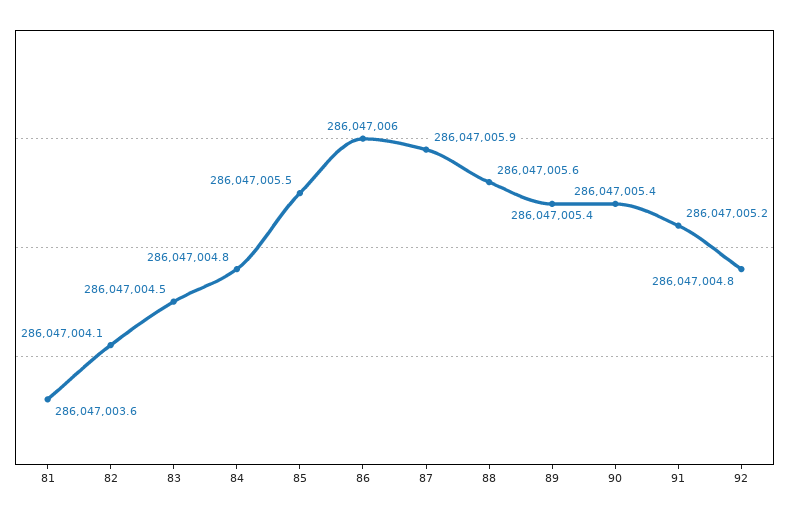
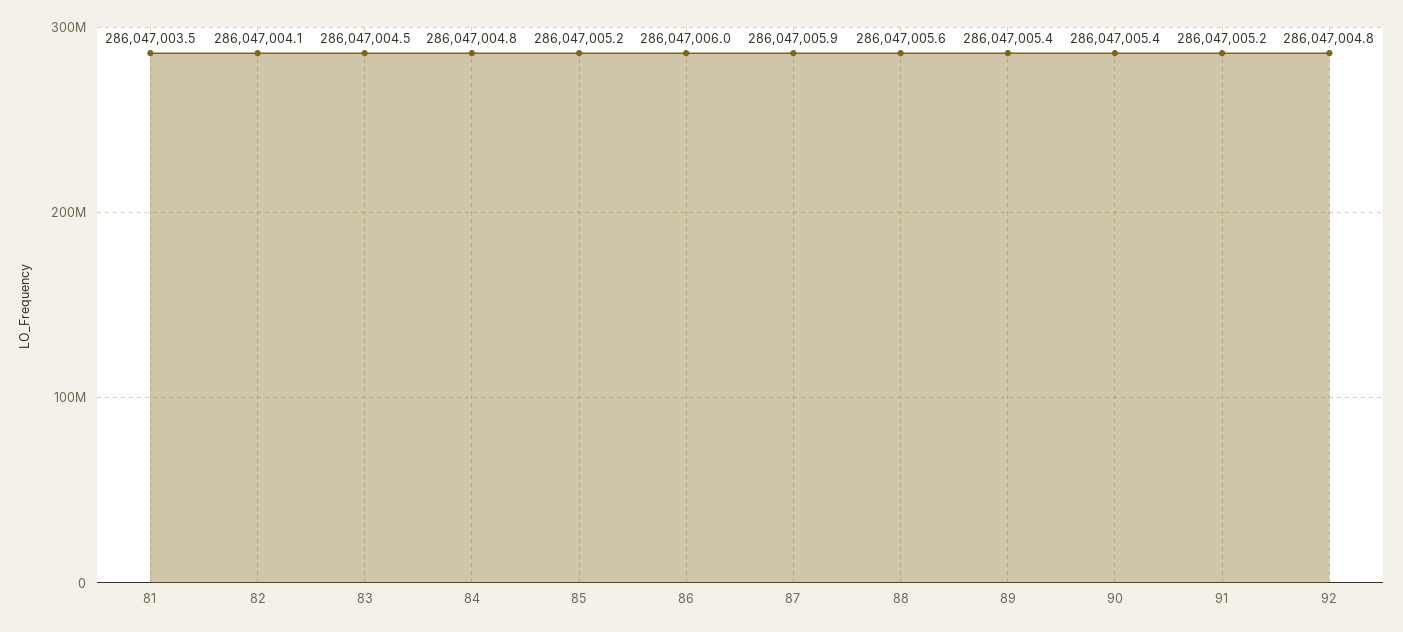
  {
-   "81": 286047003.6,
+   "81": 286047003.5,
    "82": 286047004.1,
    "83": 286047004.5,
    "84": 286047004.8,
-   "85": 286047005.5,
+   "85": 286047005.2,
    "86": 286047006,
    "87": 286047005.9,
    "88": 286047005.6,
    "89": 286047005.4,
    "90": 286047005.4,
    "91": 286047005.2,
    "92": 286047004.8
  }

